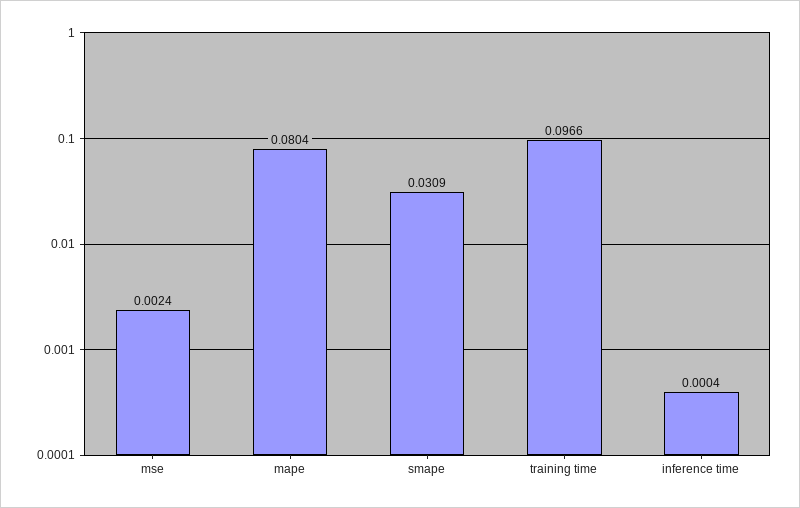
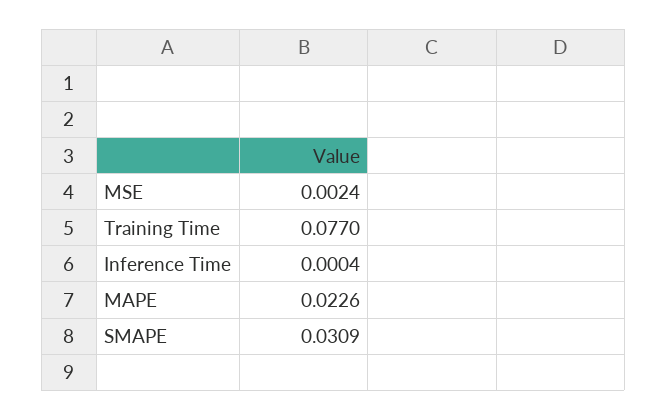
  {
    "mse": 0.0024,
-   "mape": 0.0804,
+   "mape": 0.0226,
    "smape": 0.0309,
-   "training time": 0.0966,
+   "training time": 0.077,
    "inference time": 0.0004
  }

